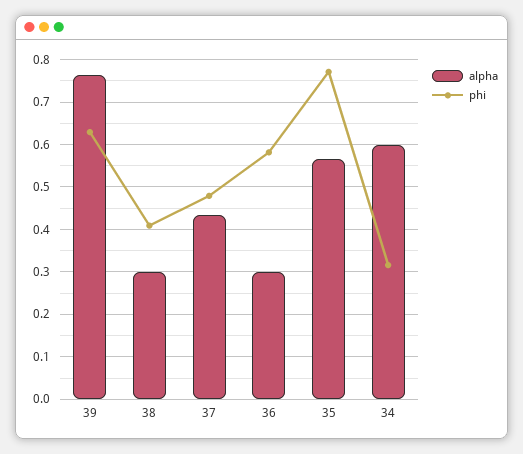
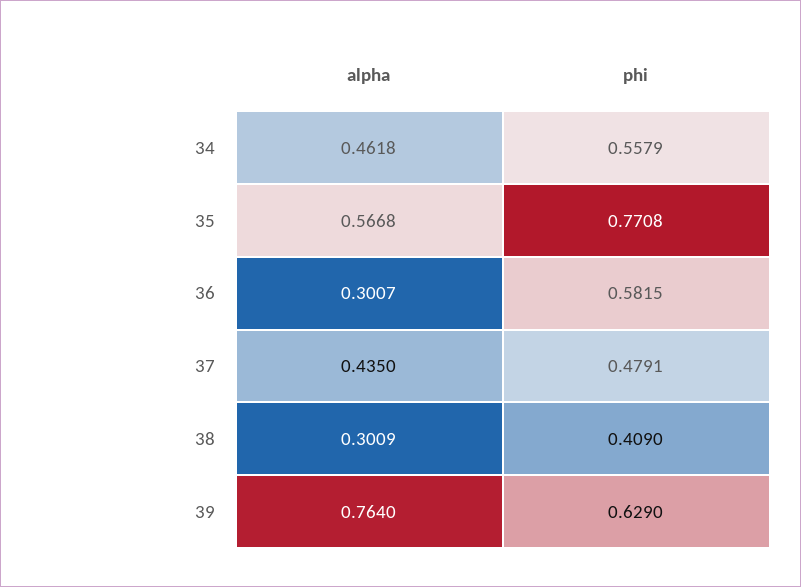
  {
    "alpha": {
      "39": 0.764,
      "38": 0.3009,
      "37": 0.435,
      "36": 0.3007,
      "35": 0.5668,
-     "34": 0.6
+     "34": 0.4618
    },
    "phi": {
      "39": 0.629,
      "38": 0.409,
      "37": 0.4791,
      "36": 0.5815,
      "35": 0.7708,
-     "34": 0.32
+     "34": 0.5579
    }
  }

